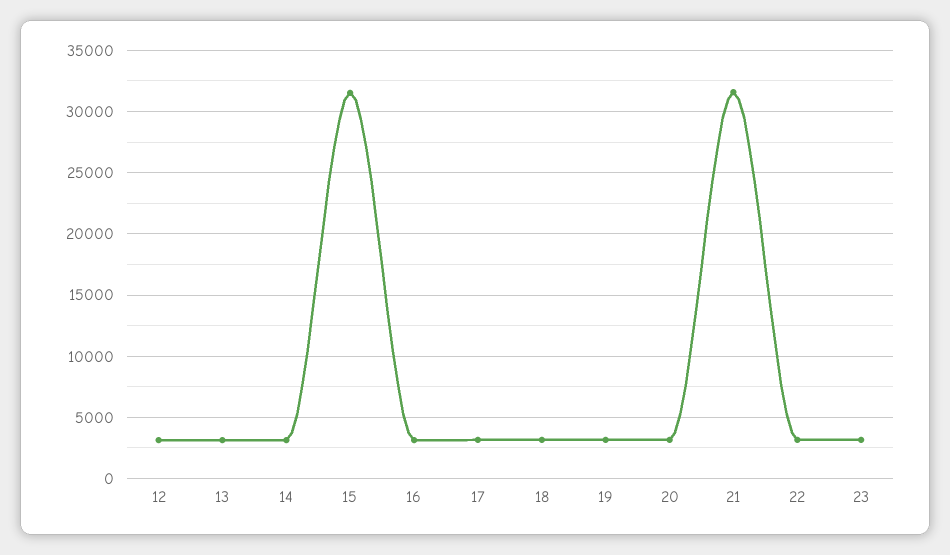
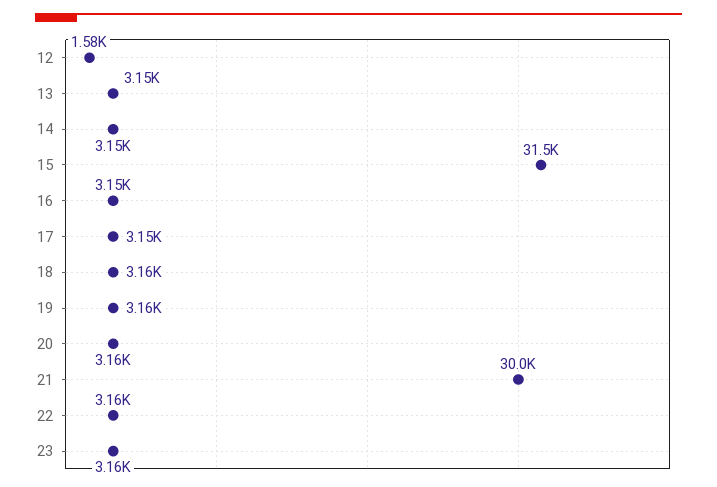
  {
-   "12": 3000,
+   "12": 1580,
    "13": 3150,
    "14": 3150,
    "15": 31500,
    "16": 3150,
    "17": 3150,
    "18": 3160,
    "19": 3160,
    "20": 3160,
-   "21": 31500,
+   "21": 30000,
    "22": 3160,
    "23": 3160
  }

